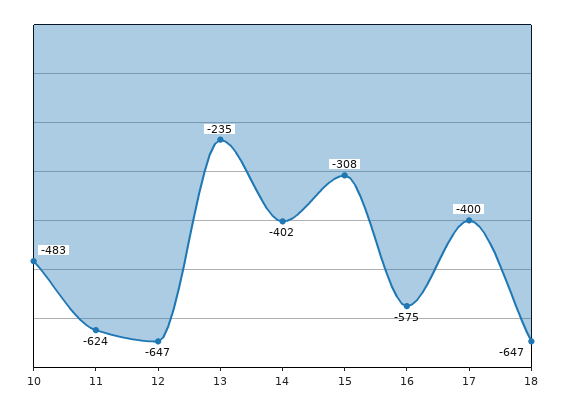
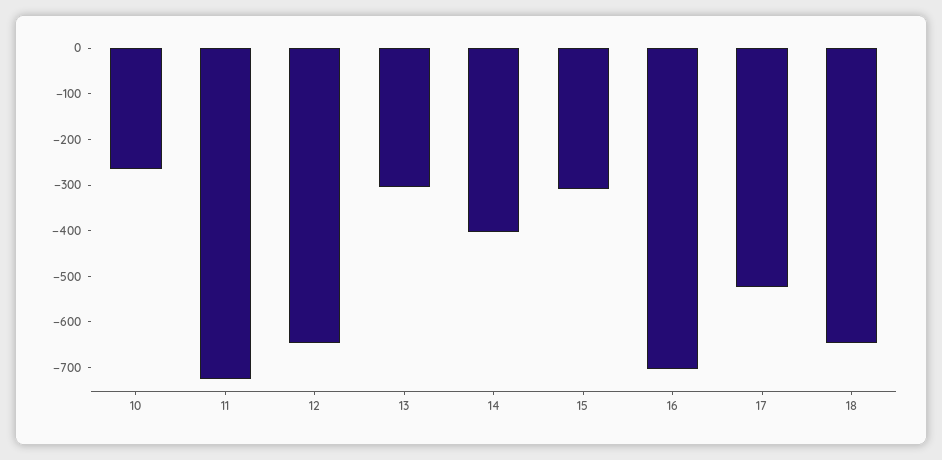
  {
-   "10": -483,
+   "10": -260,
-   "11": -624,
+   "11": -720,
    "12": -647,
-   "13": -235,
+   "13": -300,
    "14": -402,
    "15": -308,
-   "16": -575,
+   "16": -700,
-   "17": -400,
+   "17": -520,
    "18": -647
  }

